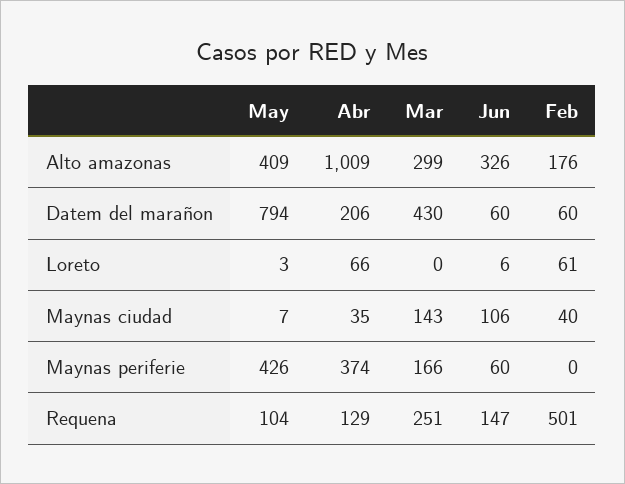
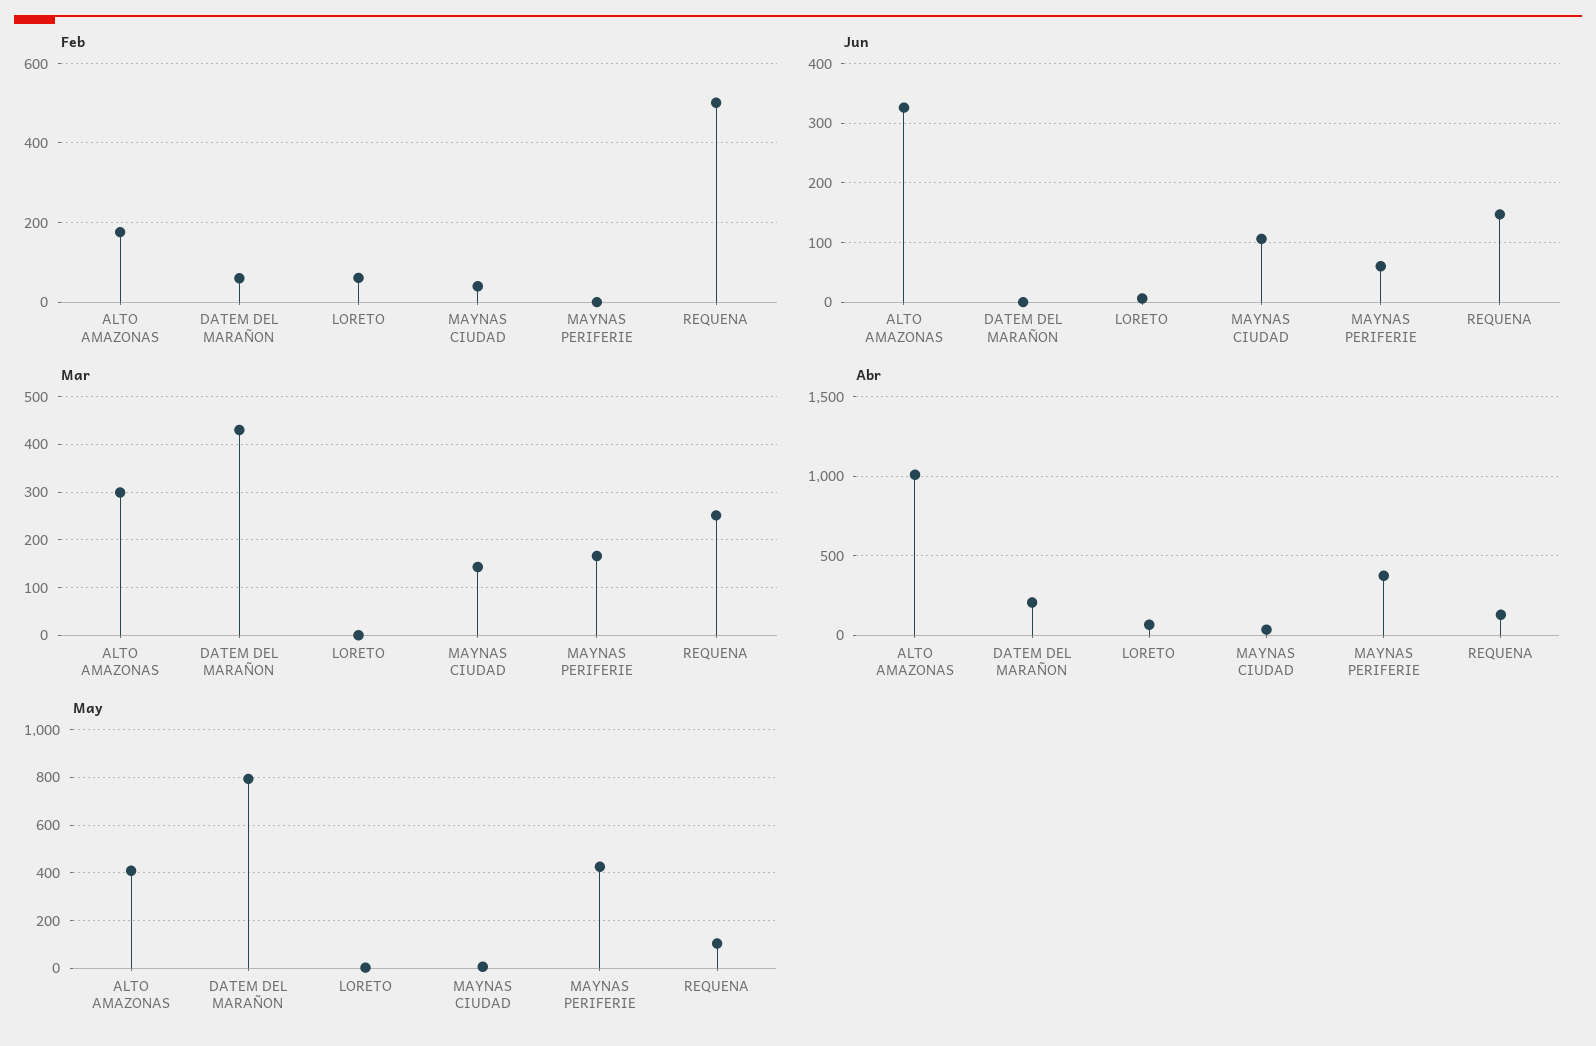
  {
    "May": {
      "Alto amazonas": 409,
      "Datem del marañon": 794,
      "Loreto": 3,
      "Maynas ciudad": 7,
      "Maynas periferie": 426,
      "Requena": 104
    },
    "Abr": {
      "Alto amazonas": 1009,
      "Datem del marañon": 206,
      "Loreto": 66,
      "Maynas ciudad": 35,
      "Maynas periferie": 374,
      "Requena": 129
    },
    "Mar": {
      "Alto amazonas": 299,
      "Datem del marañon": 430,
      "Loreto": 0,
      "Maynas ciudad": 143,
      "Maynas periferie": 166,
      "Requena": 251
    },
    "Jun": {
      "Alto amazonas": 326,
-     "Datem del marañon": 60,
+     "Datem del marañon": 0,
      "Loreto": 6,
      "Maynas ciudad": 106,
      "Maynas periferie": 60,
      "Requena": 147
    },
    "Feb": {
      "Alto amazonas": 176,
      "Datem del marañon": 60,
      "Loreto": 61,
      "Maynas ciudad": 40,
      "Maynas periferie": 0,
      "Requena": 501
    }
  }

